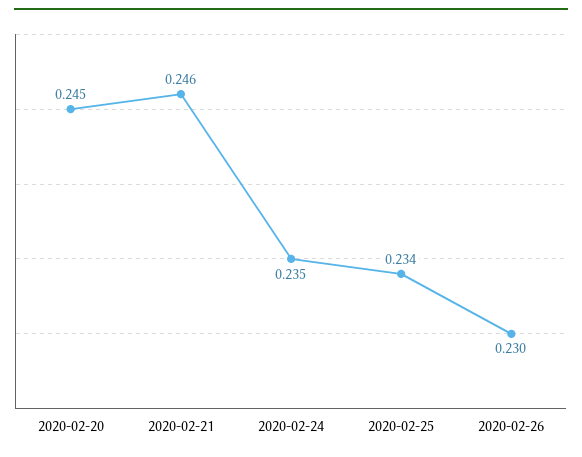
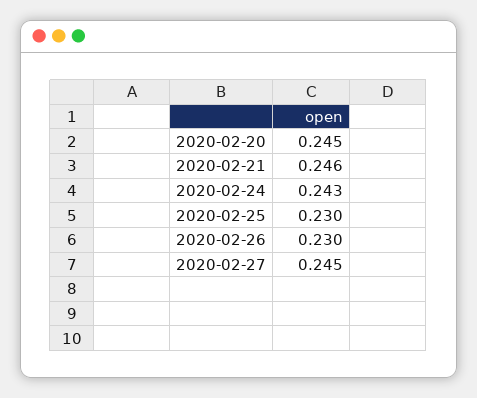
  {
    "2020-02-20": 0.245,
    "2020-02-21": 0.246,
-   "2020-02-24": 0.235,
+   "2020-02-24": 0.243,
-   "2020-02-25": 0.234,
+   "2020-02-25": 0.23,
-   "2020-02-26": 0.23
+   "2020-02-26": 0.23,
+   "2020-02-27": 0.245
  }

